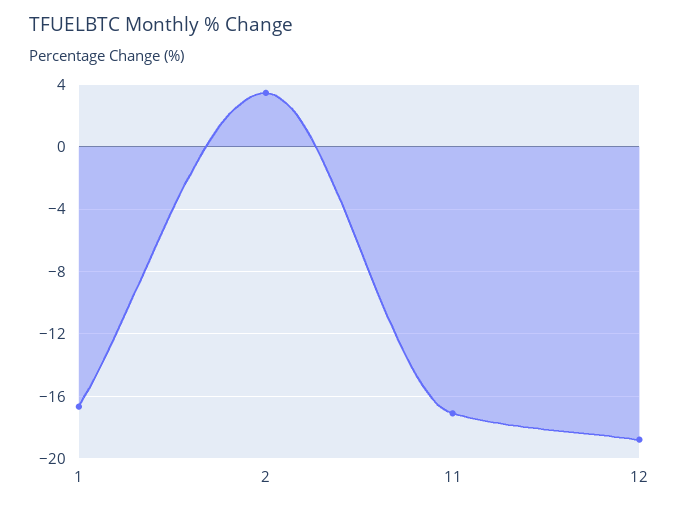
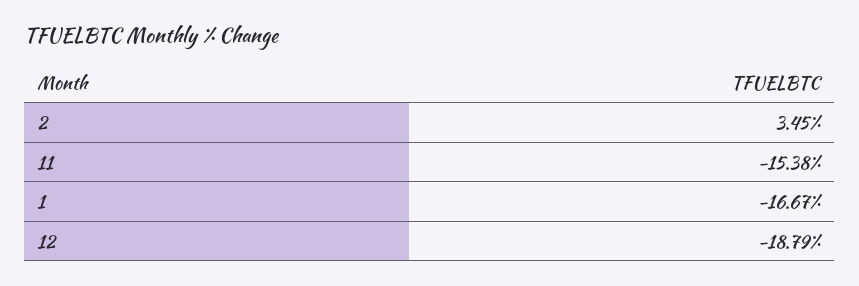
  {
    "1": -16.67,
    "2": 3.45,
-   "11": -17,
+   "11": -15.38,
    "12": -18.79
  }

